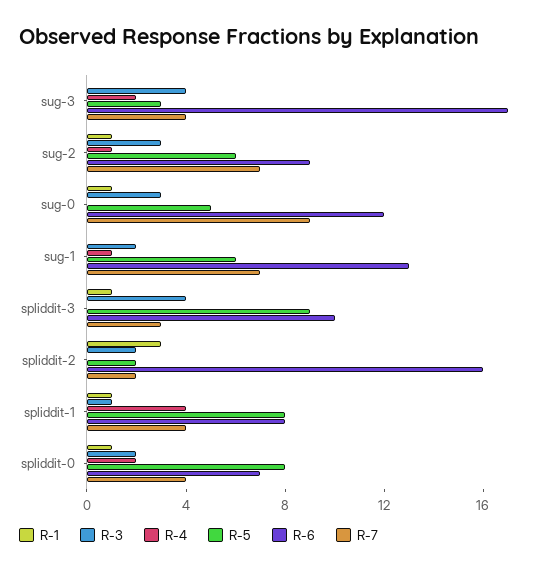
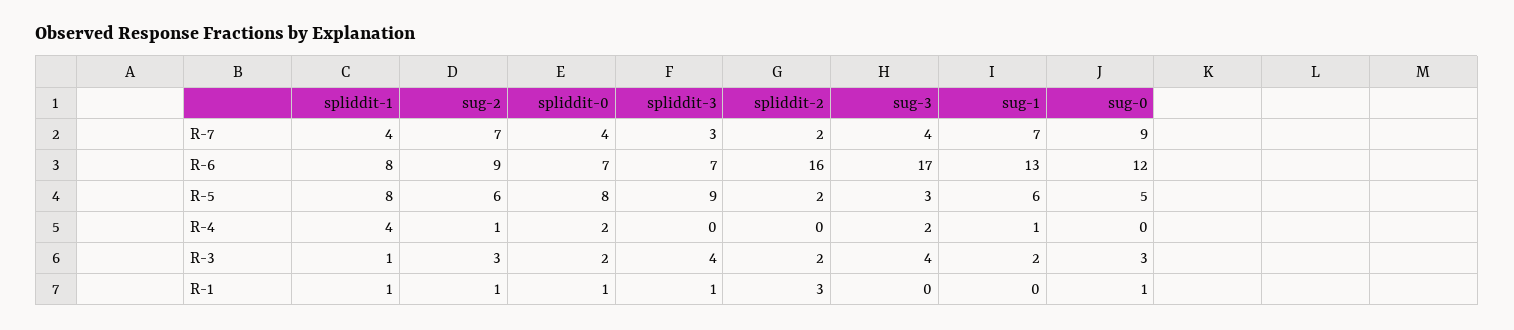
  {
    "R-1": {
      "sug-3": 0,
      "sug-2": 1,
      "sug-0": 1,
      "sug-1": 0,
      "spliddit-3": 1,
      "spliddit-2": 3,
      "spliddit-1": 1,
      "spliddit-0": 1
    },
    "R-3": {
      "sug-3": 4,
      "sug-2": 3,
      "sug-0": 3,
      "sug-1": 2,
      "spliddit-3": 4,
      "spliddit-2": 2,
      "spliddit-1": 1,
      "spliddit-0": 2
    },
    "R-4": {
      "sug-3": 2,
      "sug-2": 1,
      "sug-0": 0,
      "sug-1": 1,
      "spliddit-3": 0,
      "spliddit-2": 0,
      "spliddit-1": 4,
      "spliddit-0": 2
    },
    "R-5": {
      "sug-3": 3,
      "sug-2": 6,
      "sug-0": 5,
      "sug-1": 6,
      "spliddit-3": 9,
      "spliddit-2": 2,
      "spliddit-1": 8,
      "spliddit-0": 8
    },
    "R-6": {
      "sug-3": 17,
      "sug-2": 9,
      "sug-0": 12,
      "sug-1": 13,
-     "spliddit-3": 10,
+     "spliddit-3": 7,
      "spliddit-2": 16,
      "spliddit-1": 8,
      "spliddit-0": 7
    },
    "R-7": {
      "sug-3": 4,
      "sug-2": 7,
      "sug-0": 9,
      "sug-1": 7,
      "spliddit-3": 3,
      "spliddit-2": 2,
      "spliddit-1": 4,
      "spliddit-0": 4
    }
  }

